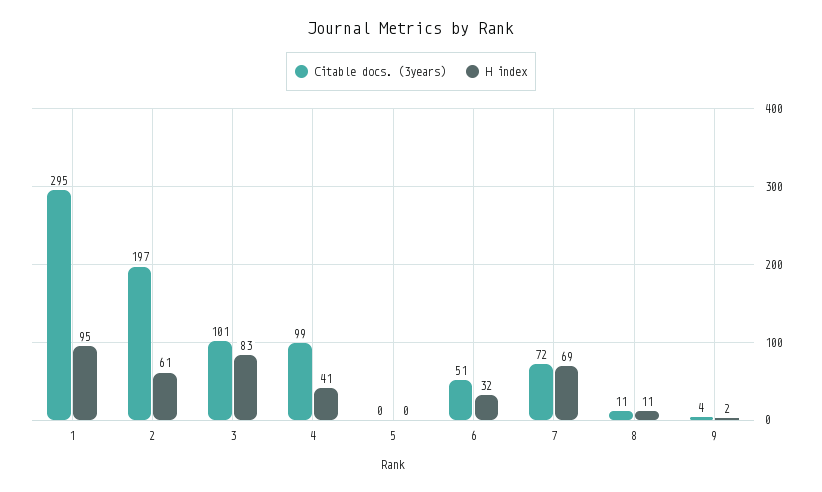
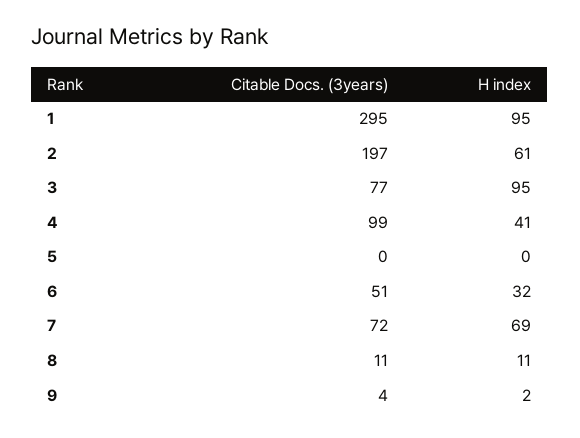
  {
    "Citable docs. (3years)": {
      "1": 295,
      "2": 197,
-     "3": 101,
+     "3": 77,
      "4": 99,
      "5": 0,
      "6": 51,
      "7": 72,
      "8": 11,
      "9": 4
    },
    "H index": {
      "1": 95,
      "2": 61,
-     "3": 83,
+     "3": 95,
      "4": 41,
      "5": 0,
      "6": 32,
      "7": 69,
      "8": 11,
      "9": 2
    }
  }

